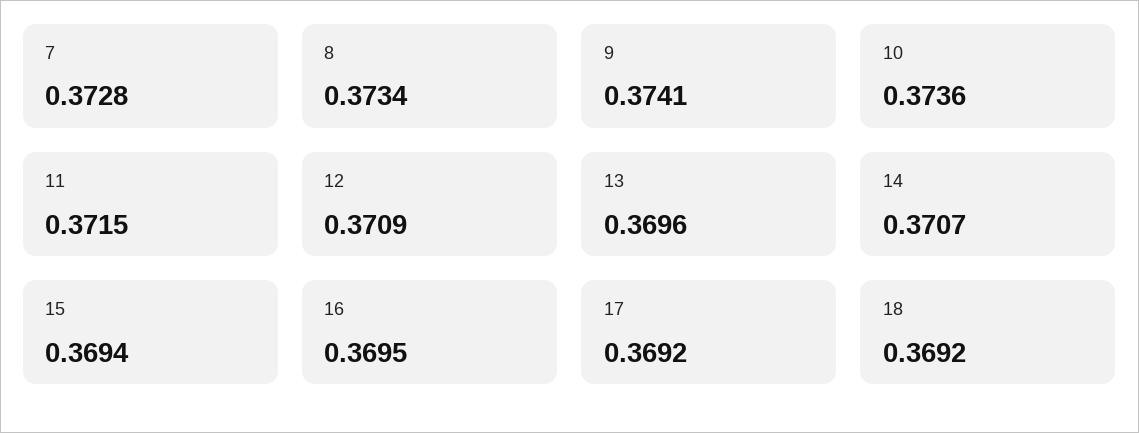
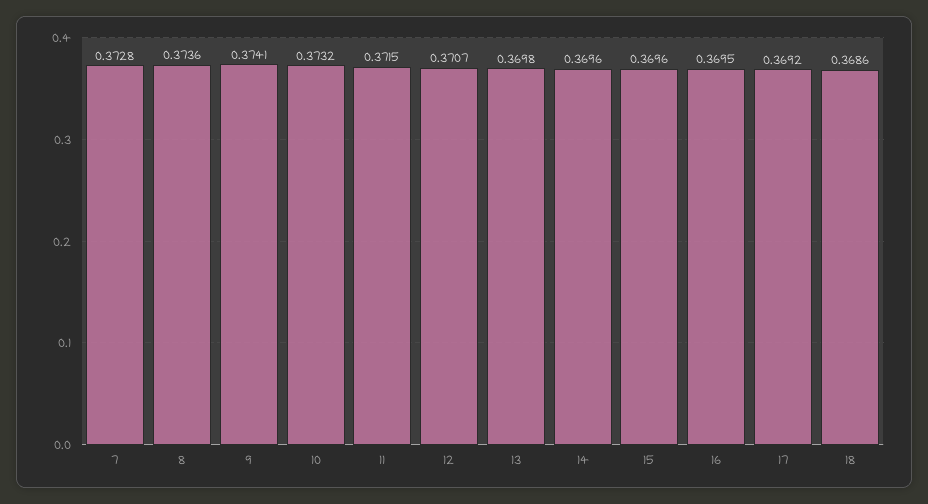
  {
    "7": 0.3728,
-   "8": 0.3734,
+   "8": 0.3736,
    "9": 0.3741,
-   "10": 0.3736,
+   "10": 0.3732,
    "11": 0.3715,
-   "12": 0.3709,
+   "12": 0.3707,
-   "13": 0.3696,
+   "13": 0.3698,
-   "14": 0.3707,
+   "14": 0.3696,
-   "15": 0.3694,
+   "15": 0.3696,
    "16": 0.3695,
    "17": 0.3692,
-   "18": 0.3692
+   "18": 0.3686
  }

